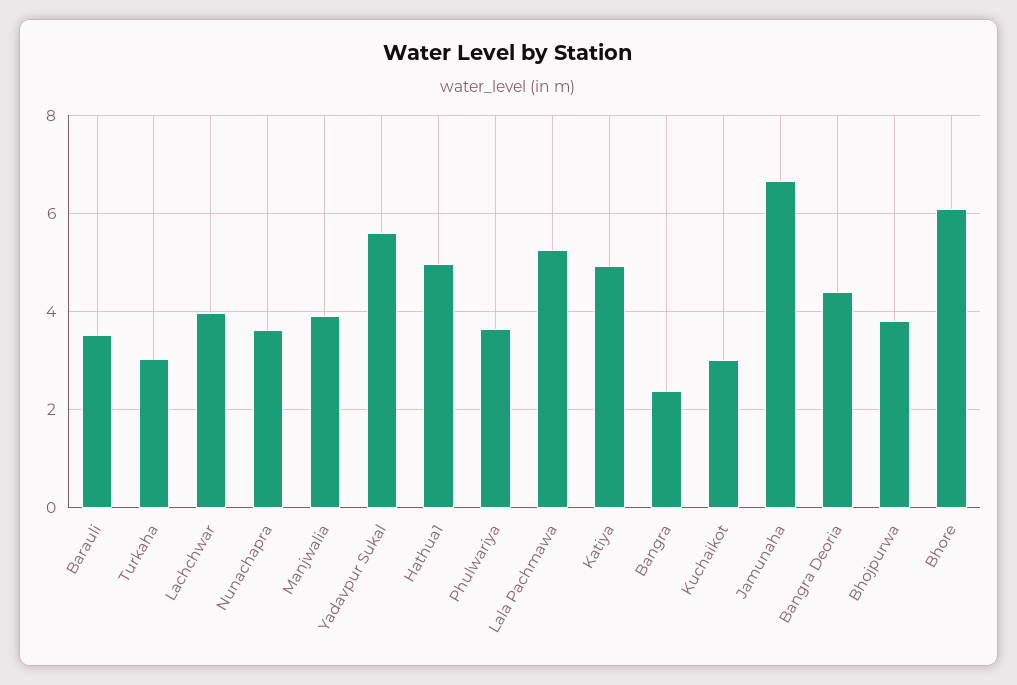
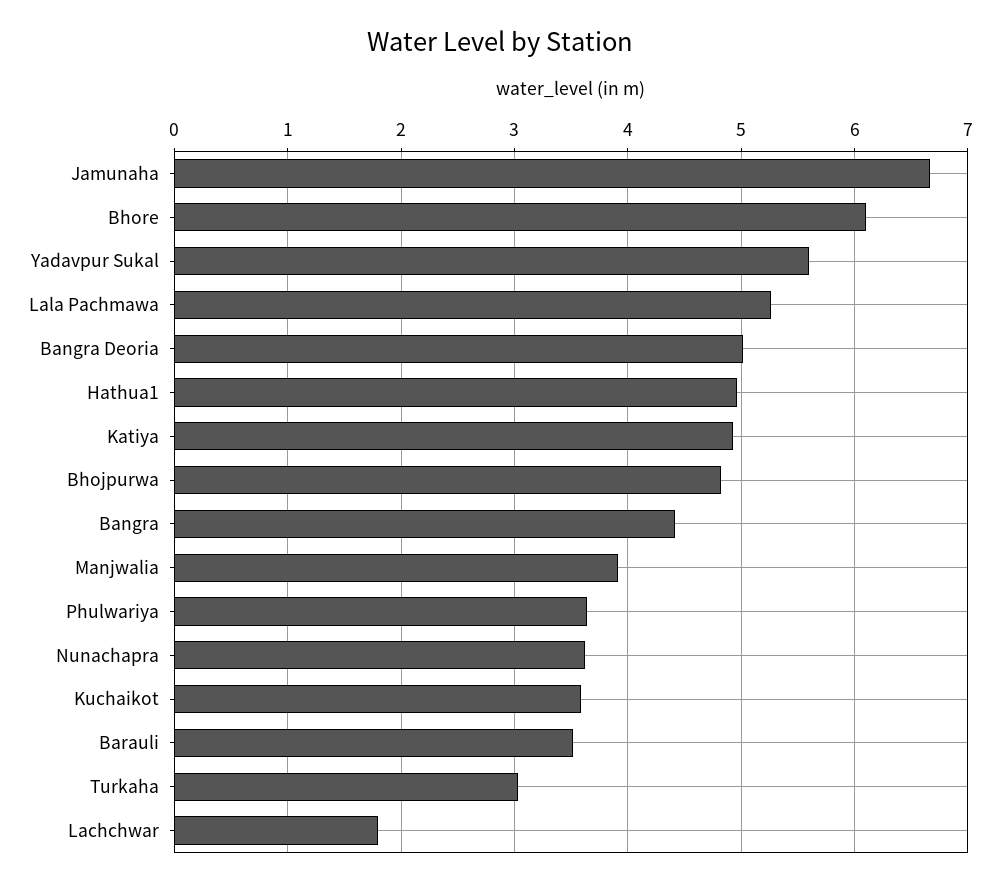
  {
    "Barauli": 3.5,
    "Turkaha": 3,
-   "Lachchwar": 4,
+   "Lachchwar": 1.8,
    "Nunachapra": 3.6,
    "Manjwalia": 3.9,
    "Yadavpur Sukal": 5.6,
    "Hathua1": 5,
    "Phulwariya": 3.6,
    "Lala Pachmawa": 5.3,
    "Katiya": 4.9,
-   "Bangra": 2.4,
+   "Bangra": 4.4,
-   "Kuchaikot": 3,
+   "Kuchaikot": 3.6,
    "Jamunaha": 6.7,
-   "Bangra Deoria": 4.4,
+   "Bangra Deoria": 5,
-   "Bhojpurwa": 3.8,
+   "Bhojpurwa": 4.8,
    "Bhore": 6.1
  }

